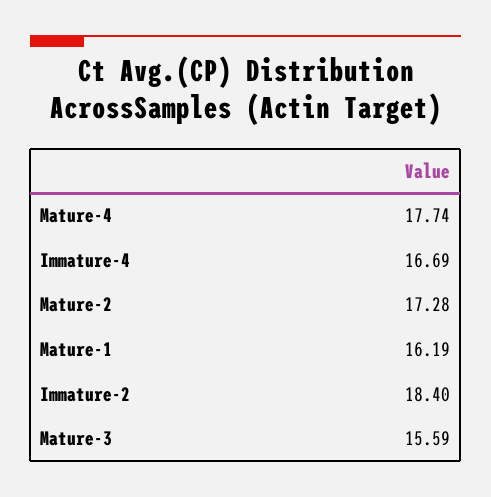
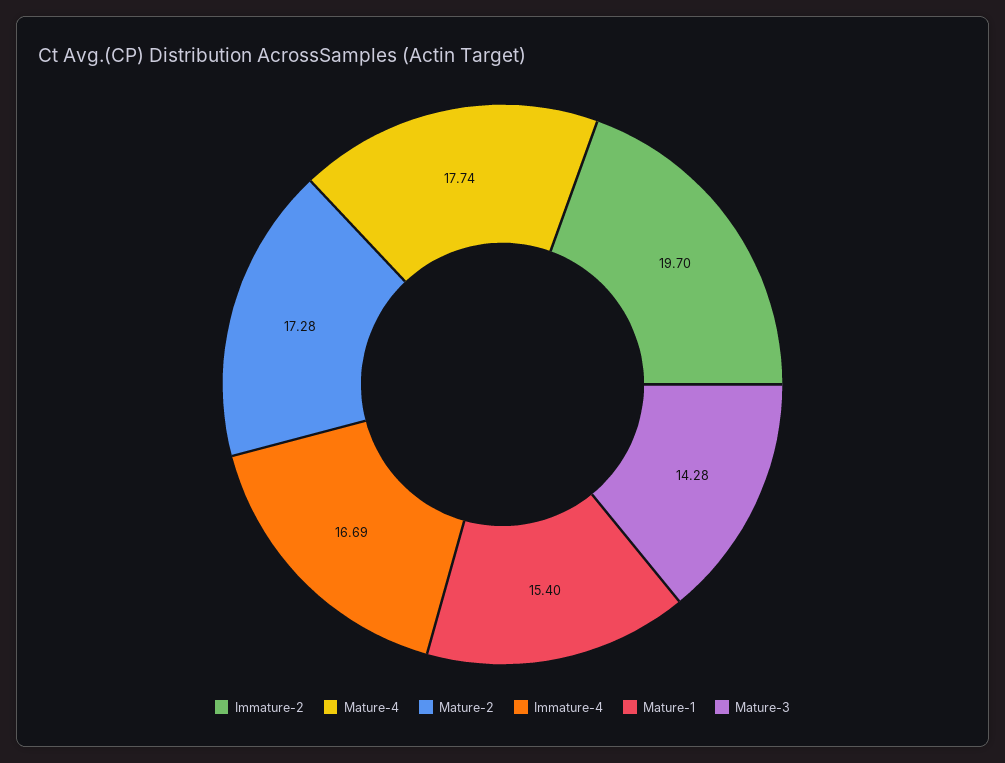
  {
    "Mature-4": 17.74,
    "Immature-4": 16.69,
    "Mature-2": 17.28,
-   "Mature-1": 16.19,
+   "Mature-1": 15.4,
-   "Immature-2": 18.4,
+   "Immature-2": 19.7,
-   "Mature-3": 15.59
+   "Mature-3": 14.28
  }

